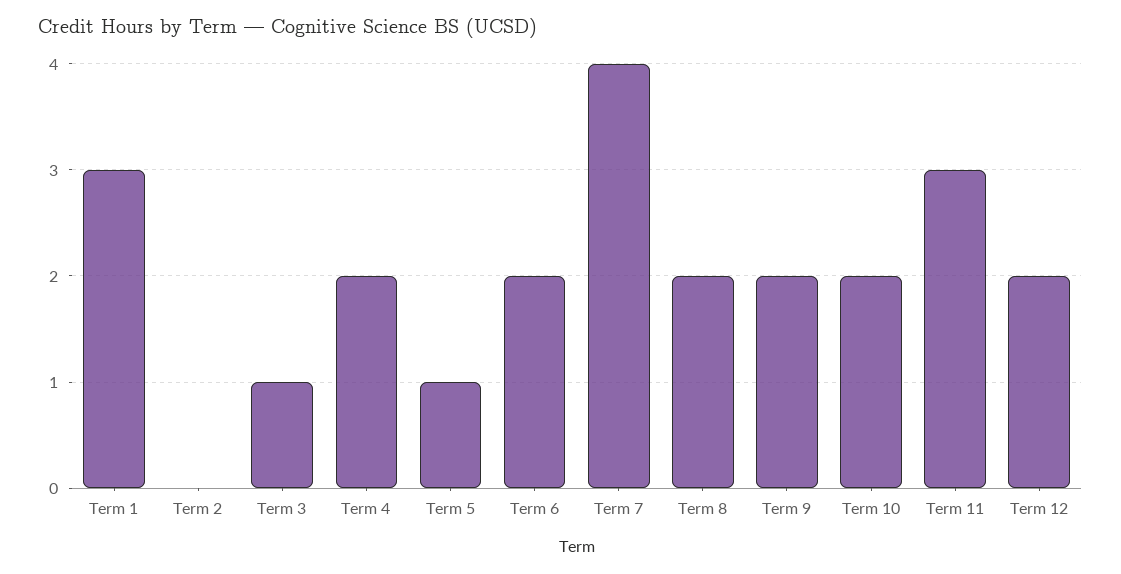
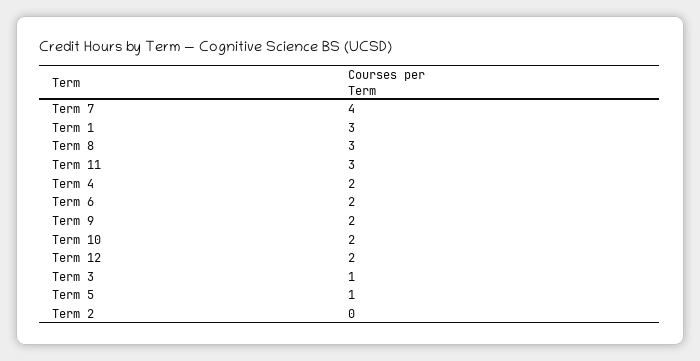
  {
    "Term 1": 3,
    "Term 2": 0,
    "Term 3": 1,
    "Term 4": 2,
    "Term 5": 1,
    "Term 6": 2,
    "Term 7": 4,
-   "Term 8": 2,
+   "Term 8": 3,
    "Term 9": 2,
    "Term 10": 2,
    "Term 11": 3,
    "Term 12": 2
  }

